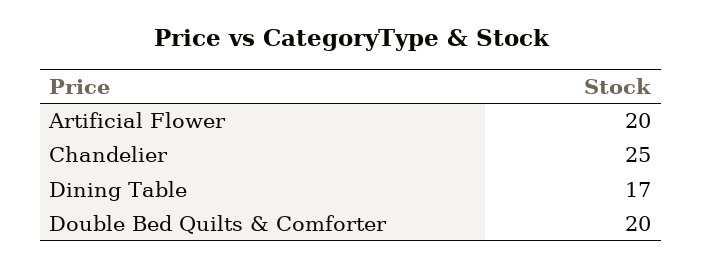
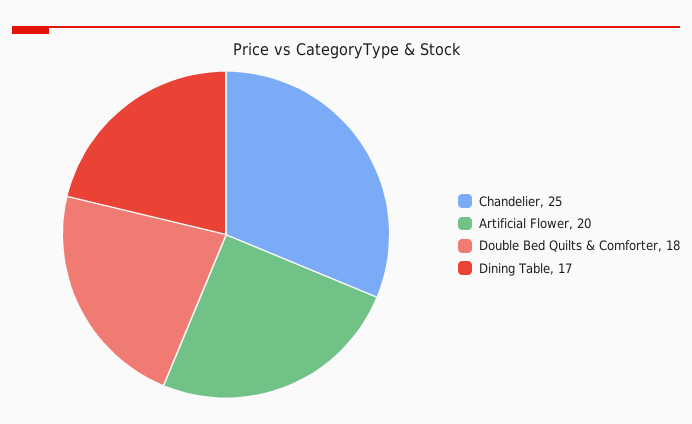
  {
    "Artificial Flower": 20,
    "Chandelier": 25,
    "Dining Table": 17,
-   "Double Bed Quilts & Comforter": 20
+   "Double Bed Quilts & Comforter": 18
  }

